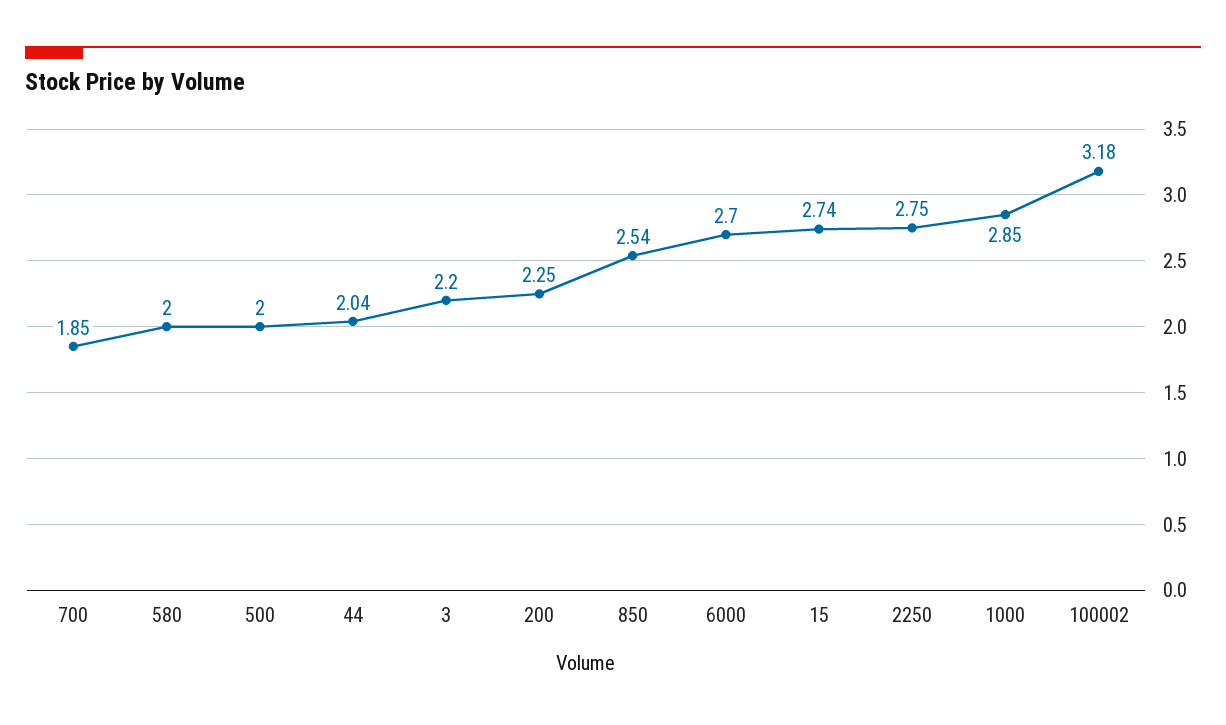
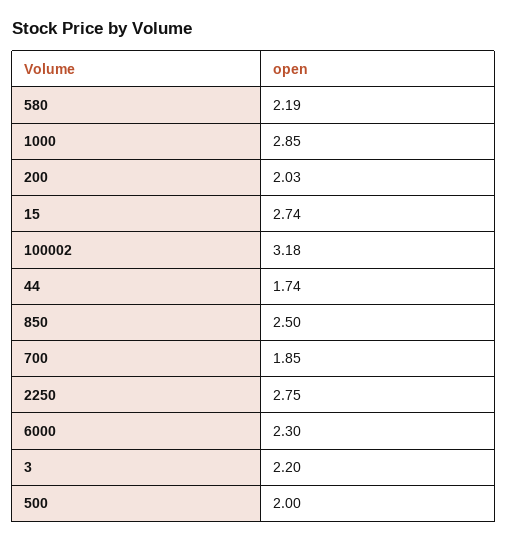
  {
    "700": 1.85,
-   "580": 2,
+   "580": 2.19,
    "500": 2,
-   "44": 2.04,
+   "44": 1.74,
    "3": 2.2,
-   "200": 2.25,
+   "200": 2.03,
-   "850": 2.54,
+   "850": 2.5,
-   "6000": 2.7,
+   "6000": 2.3,
    "15": 2.74,
    "2250": 2.75,
    "1000": 2.85,
    "100002": 3.18
  }

